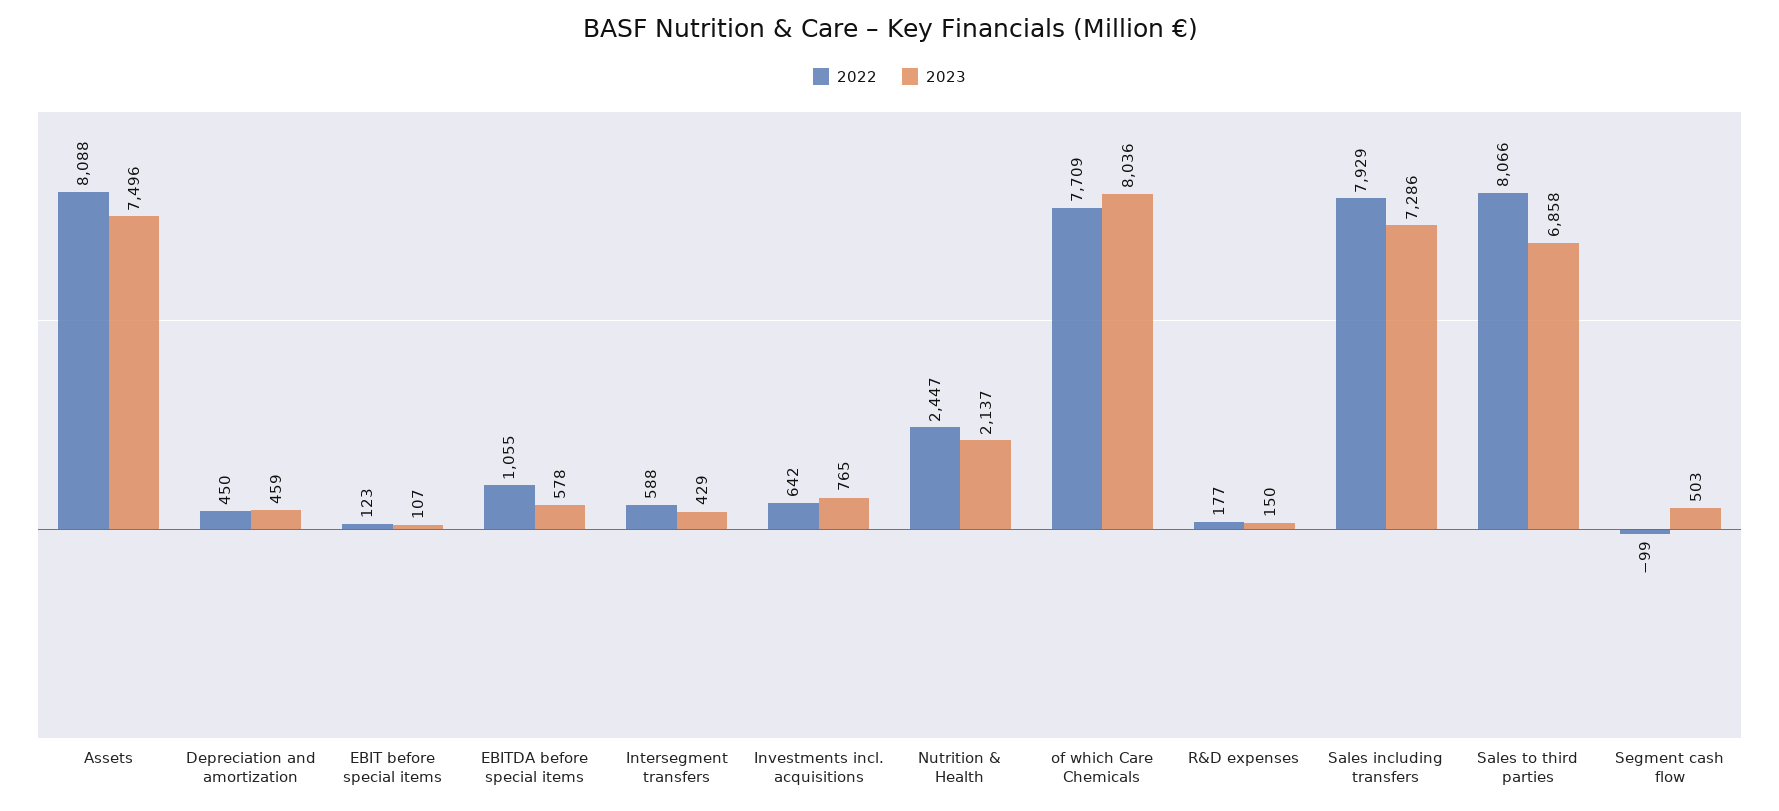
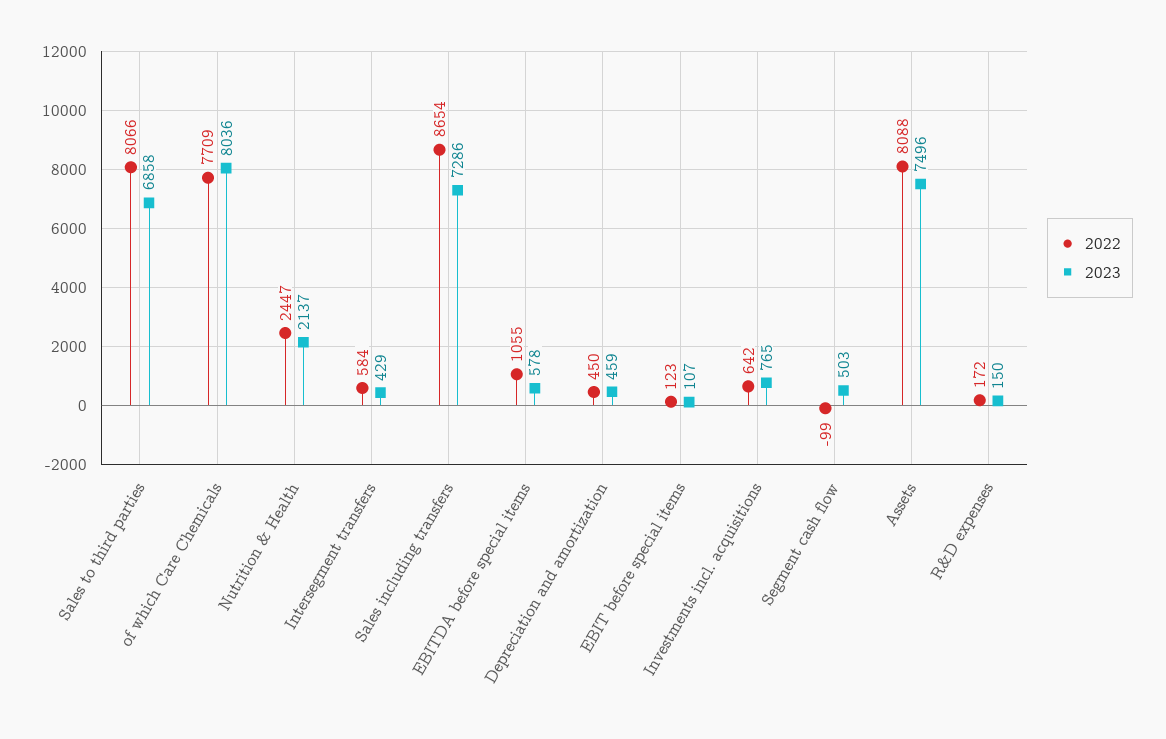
  {
    "2022": {
      "Assets": 8088,
      "Depreciation and amortization": 450,
      "EBIT before special items": 123,
      "EBITDA before special items": 1055,
-     "Intersegment transfers": 588,
+     "Intersegment transfers": 584,
      "Investments incl. acquisitions": 642,
      "Nutrition & Health": 2447,
      "of which Care Chemicals": 7709,
-     "R&D expenses": 177,
+     "R&D expenses": 172,
-     "Sales including transfers": 7929,
+     "Sales including transfers": 8654,
      "Sales to third parties": 8066,
      "Segment cash flow": -99
    },
    "2023": {
      "Assets": 7496,
      "Depreciation and amortization": 459,
      "EBIT before special items": 107,
      "EBITDA before special items": 578,
      "Intersegment transfers": 429,
      "Investments incl. acquisitions": 765,
      "Nutrition & Health": 2137,
      "of which Care Chemicals": 8036,
      "R&D expenses": 150,
      "Sales including transfers": 7286,
      "Sales to third parties": 6858,
      "Segment cash flow": 503
    }
  }

